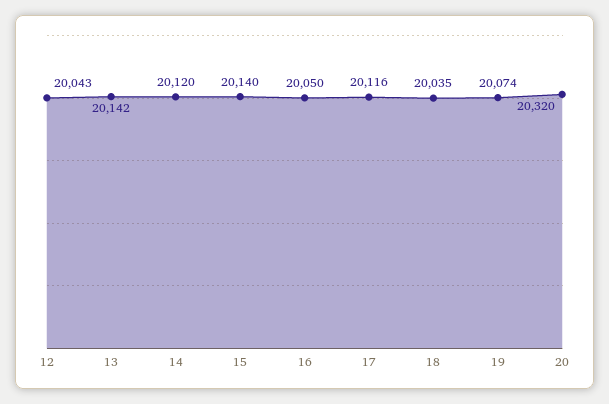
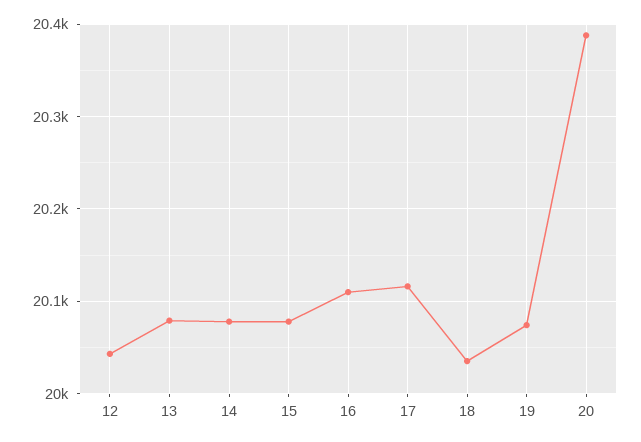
  {
    "12": 20043,
-   "13": 20142,
+   "13": 20080,
-   "14": 20120,
+   "14": 20080,
-   "15": 20140,
+   "15": 20080,
-   "16": 20050,
+   "16": 20110,
    "17": 20116,
    "18": 20035,
    "19": 20074,
-   "20": 20320
+   "20": 20390
  }

